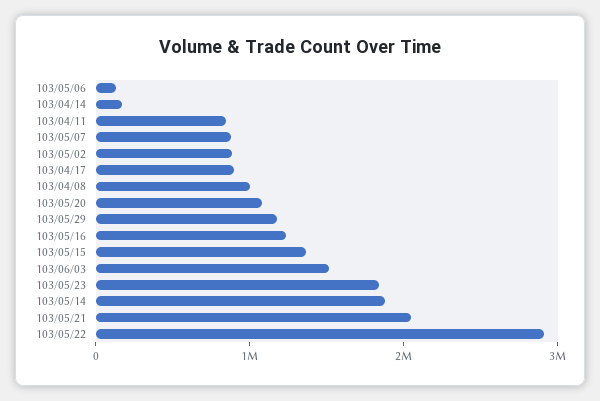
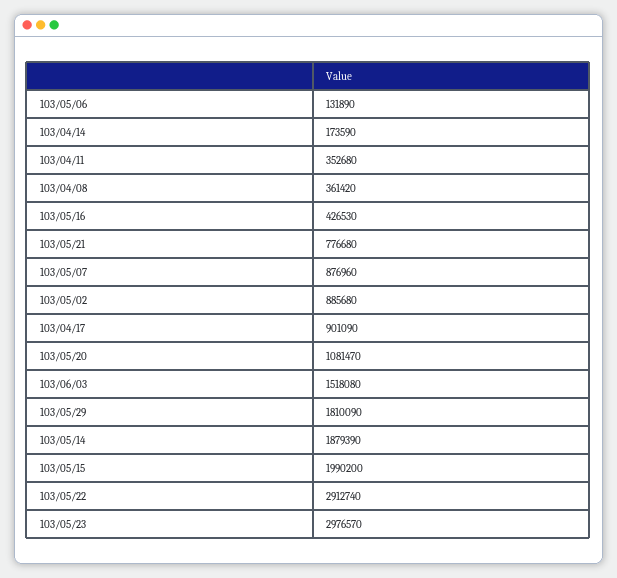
  {
    "103/05/06": 131890,
    "103/04/14": 173590,
-   "103/04/11": 800000,
+   "103/04/11": 352680,
    "103/05/07": 876960,
    "103/05/02": 885680,
    "103/04/17": 901090,
-   "103/04/08": 1000000,
+   "103/04/08": 361420,
    "103/05/20": 1081470,
-   "103/05/29": 1200000,
+   "103/05/29": 1810090,
-   "103/05/16": 1200000,
+   "103/05/16": 426530,
-   "103/05/15": 1400000,
+   "103/05/15": 1990200,
    "103/06/03": 1518080,
-   "103/05/23": 1800000,
+   "103/05/23": 2976570,
    "103/05/14": 1879390,
-   "103/05/21": 2000000,
+   "103/05/21": 776680,
    "103/05/22": 2912740
  }

